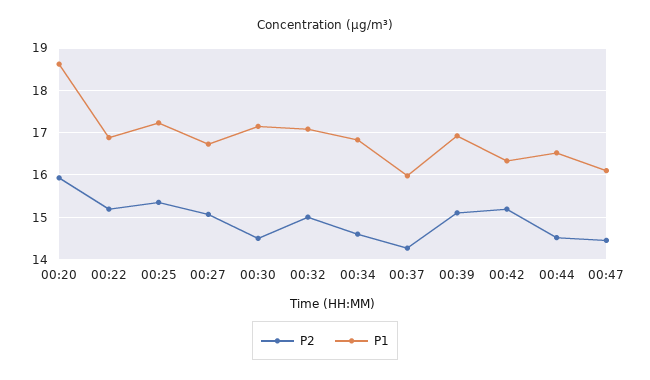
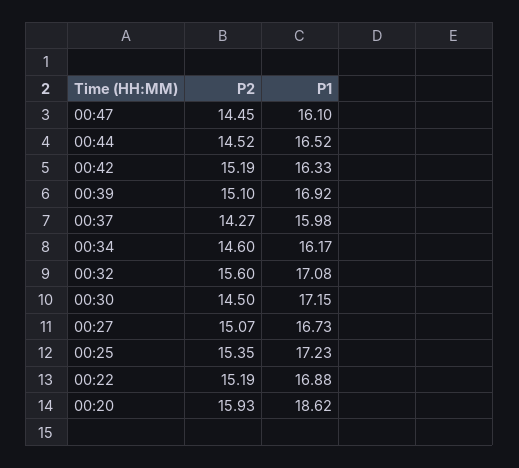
  {
    "P2": {
      "00:20": 15.93,
      "00:22": 15.19,
      "00:25": 15.35,
      "00:27": 15.07,
      "00:30": 14.5,
-     "00:32": 15,
+     "00:32": 15.6,
      "00:34": 14.6,
      "00:37": 14.27,
      "00:39": 15.1,
      "00:42": 15.19,
      "00:44": 14.52,
      "00:47": 14.45
    },
    "P1": {
      "00:20": 18.62,
      "00:22": 16.88,
      "00:25": 17.23,
      "00:27": 16.73,
      "00:30": 17.15,
      "00:32": 17.08,
-     "00:34": 16.8,
+     "00:34": 16.17,
      "00:37": 15.98,
      "00:39": 16.92,
      "00:42": 16.33,
      "00:44": 16.52,
      "00:47": 16.1
    }
  }

